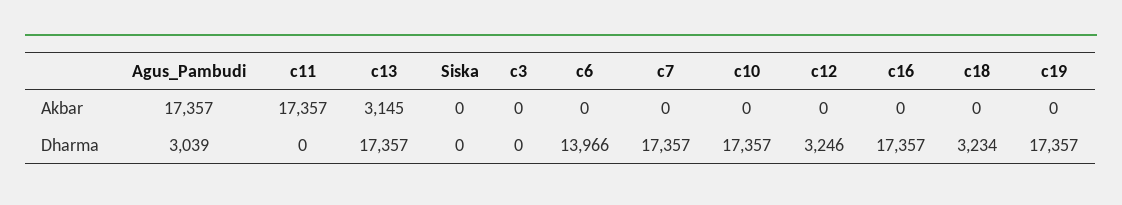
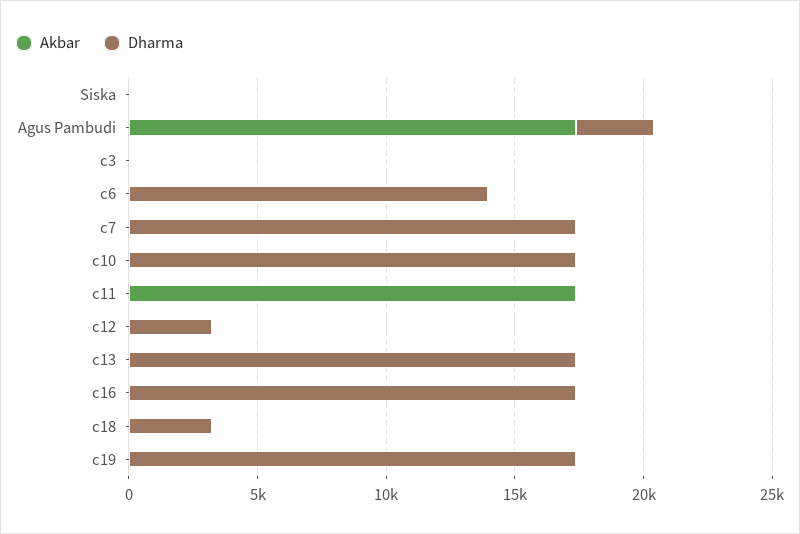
  {
    "Akbar": {
      "Agus_Pambudi": 17357,
      "c11": 17357,
-     "c13": 3145,
+     "c13": 0,
      "Siska": 0,
      "c3": 0,
      "c6": 0,
      "c7": 0,
      "c10": 0,
      "c12": 0,
      "c16": 0,
      "c18": 0,
      "c19": 0
    },
    "Dharma": {
      "Agus_Pambudi": 3039,
      "c11": 0,
      "c13": 17357,
      "Siska": 0,
      "c3": 0,
      "c6": 13966,
      "c7": 17357,
      "c10": 17357,
      "c12": 3246,
      "c16": 17357,
      "c18": 3234,
      "c19": 17357
    }
  }

